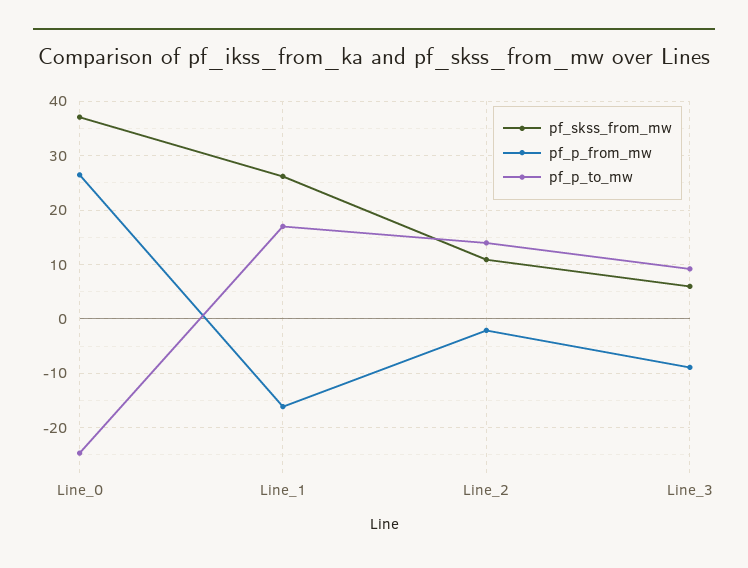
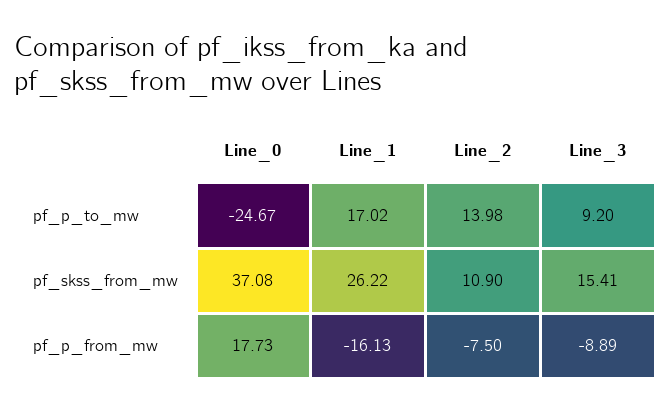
  {
    "pf_skss_from_mw": {
      "Line_0": 37.08,
      "Line_1": 26.22,
      "Line_2": 10.9,
-     "Line_3": 6
+     "Line_3": 15.41
    },
    "pf_p_from_mw": {
-     "Line_0": 26,
+     "Line_0": 17.73,
      "Line_1": -16.13,
-     "Line_2": -2,
+     "Line_2": -7.5,
      "Line_3": -8.89
    },
    "pf_p_to_mw": {
      "Line_0": -24.67,
      "Line_1": 17.02,
      "Line_2": 13.98,
      "Line_3": 9.2
    }
  }

